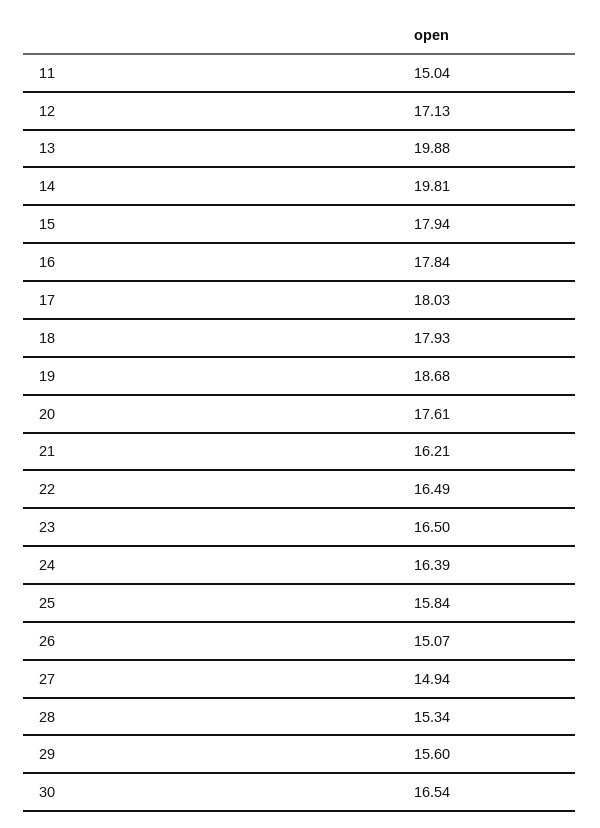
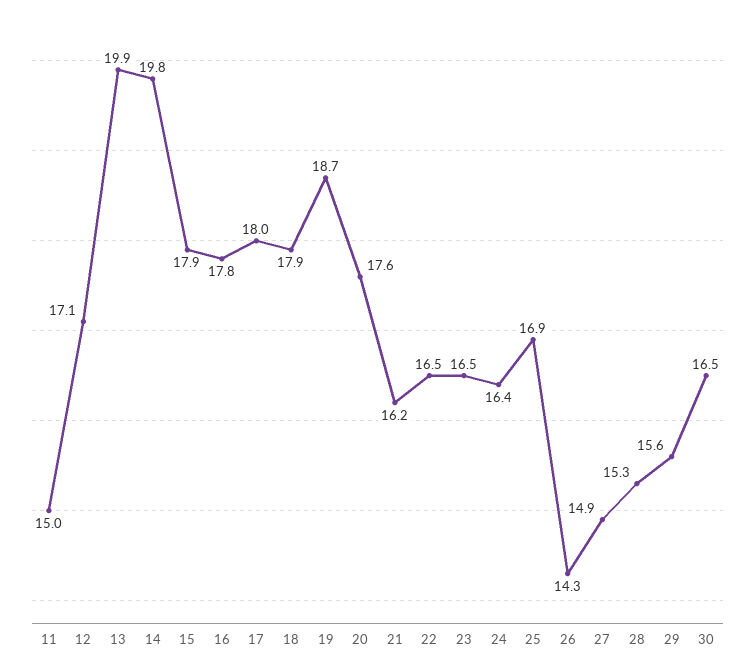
  {
    "11": 15.04,
    "12": 17.13,
    "13": 19.88,
    "14": 19.81,
    "15": 17.94,
    "16": 17.84,
    "17": 18.03,
    "18": 17.93,
    "19": 18.68,
    "20": 17.61,
    "21": 16.21,
    "22": 16.49,
    "23": 16.5,
    "24": 16.39,
-   "25": 15.84,
+   "25": 16.9,
-   "26": 15.07,
+   "26": 14.3,
    "27": 14.94,
    "28": 15.34,
    "29": 15.6,
    "30": 16.54
  }

